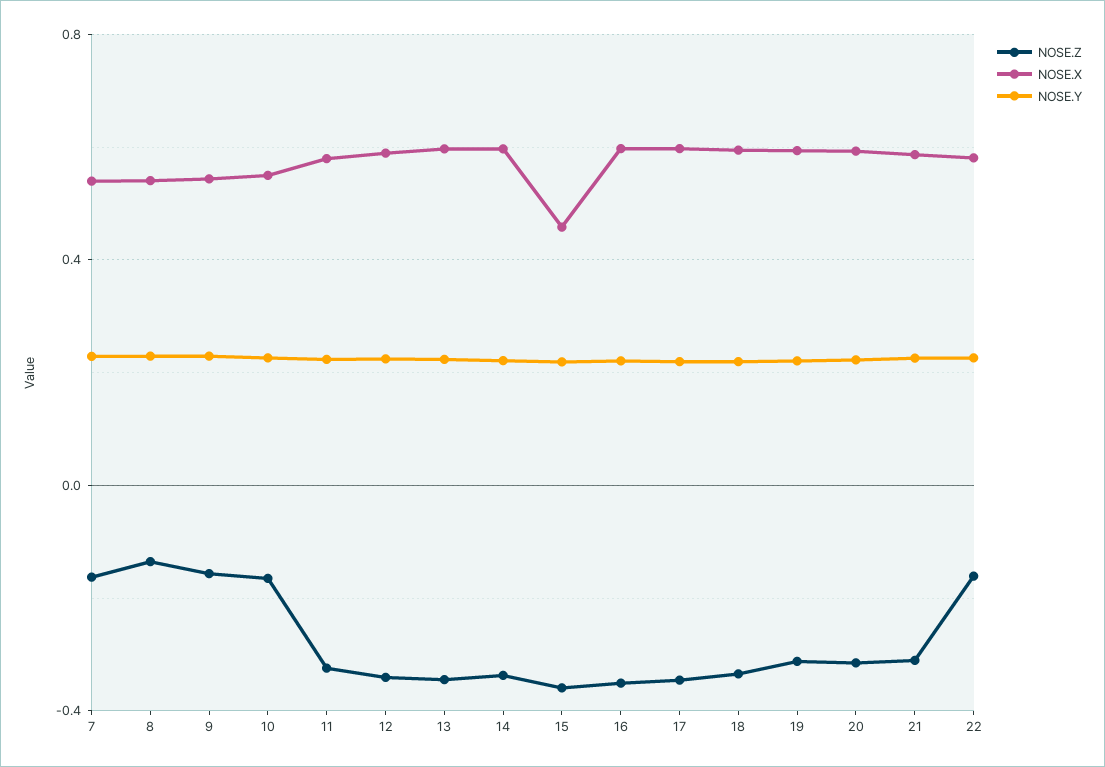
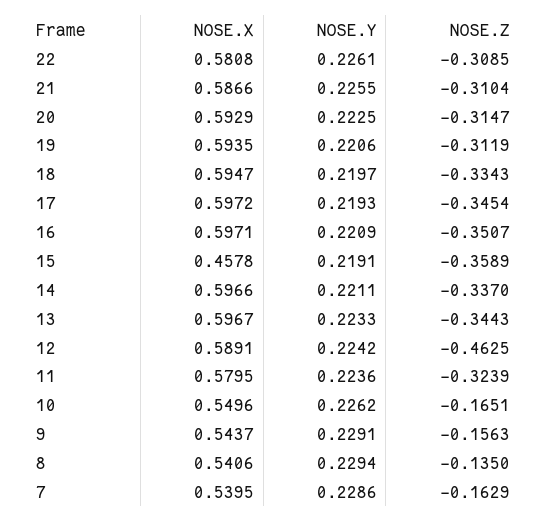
  {
    "NOSE.Z": {
      "7": -0.1629,
      "8": -0.135,
      "9": -0.1563,
      "10": -0.1651,
      "11": -0.3239,
-     "12": -0.35,
+     "12": -0.4625,
      "13": -0.3443,
      "14": -0.337,
      "15": -0.3589,
      "16": -0.3507,
      "17": -0.3454,
      "18": -0.3343,
      "19": -0.3119,
      "20": -0.3147,
      "21": -0.3104,
-     "22": -0.15
+     "22": -0.3085
    },
    "NOSE.X": {
      "7": 0.5395,
      "8": 0.5406,
      "9": 0.5437,
      "10": 0.5496,
      "11": 0.5795,
      "12": 0.5891,
      "13": 0.5967,
      "14": 0.5966,
      "15": 0.4578,
      "16": 0.5971,
      "17": 0.5972,
      "18": 0.5947,
      "19": 0.5935,
      "20": 0.5929,
      "21": 0.5866,
      "22": 0.5808
    },
    "NOSE.Y": {
      "7": 0.2286,
      "8": 0.2294,
      "9": 0.2291,
      "10": 0.2262,
      "11": 0.2236,
      "12": 0.2242,
      "13": 0.2233,
      "14": 0.2211,
      "15": 0.2191,
      "16": 0.2209,
      "17": 0.2193,
      "18": 0.2197,
      "19": 0.2206,
      "20": 0.2225,
      "21": 0.2255,
      "22": 0.2261
    }
  }

